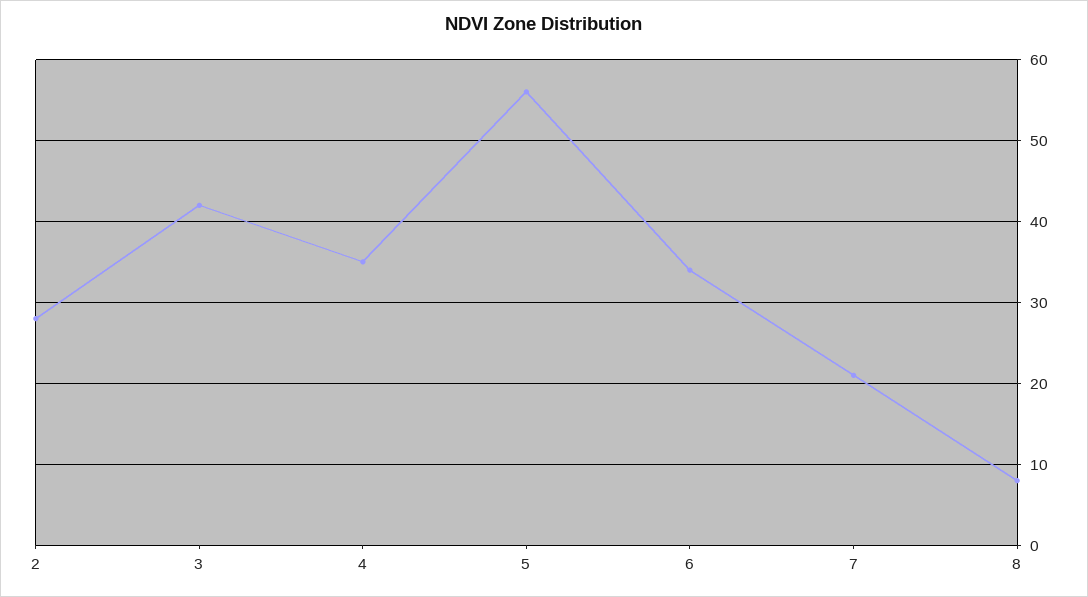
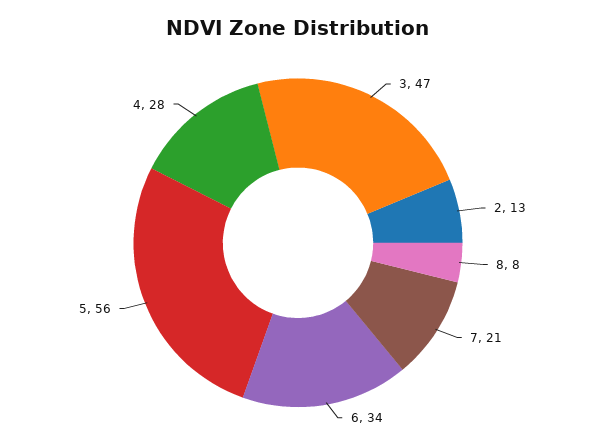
  {
-   "2": 28,
+   "2": 13,
-   "3": 42,
+   "3": 47,
-   "4": 35,
+   "4": 28,
    "5": 56,
    "6": 34,
    "7": 21,
    "8": 8
  }

